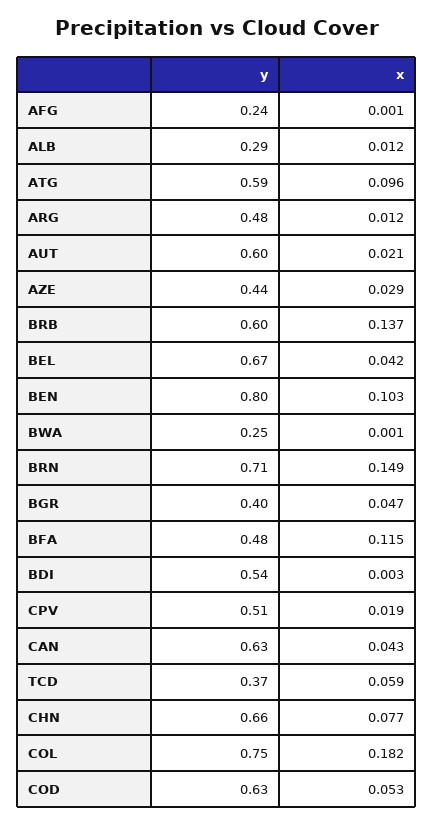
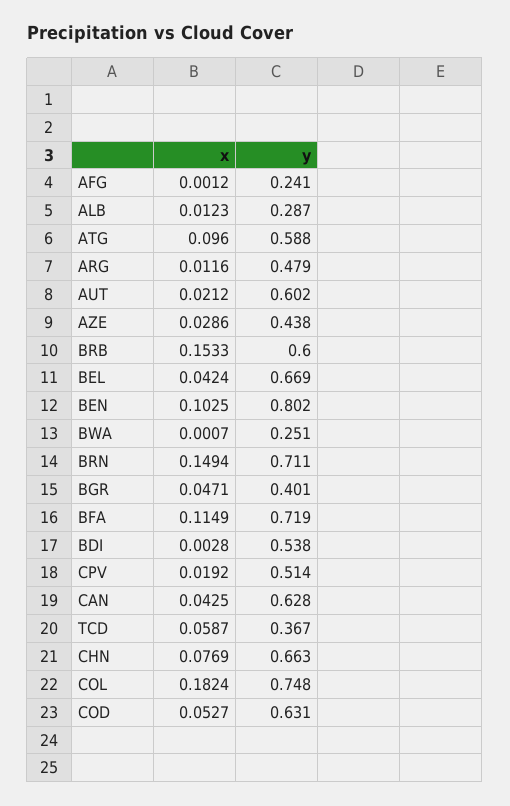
  {
    "y": {
      "AFG": 0.241,
      "ALB": 0.287,
      "ATG": 0.588,
      "ARG": 0.479,
      "AUT": 0.602,
      "AZE": 0.438,
      "BRB": 0.6,
      "BEL": 0.669,
      "BEN": 0.802,
      "BWA": 0.251,
      "BRN": 0.711,
      "BGR": 0.401,
-     "BFA": 0.48,
+     "BFA": 0.719,
      "BDI": 0.538,
      "CPV": 0.514,
      "CAN": 0.628,
      "TCD": 0.367,
      "CHN": 0.663,
      "COL": 0.748,
      "COD": 0.631
    },
    "x": {
      "AFG": 0.0012,
      "ALB": 0.0123,
      "ATG": 0.096,
      "ARG": 0.0116,
      "AUT": 0.0212,
      "AZE": 0.0286,
-     "BRB": 0.137,
+     "BRB": 0.1533,
      "BEL": 0.0424,
      "BEN": 0.1025,
      "BWA": 0.0007,
      "BRN": 0.1494,
      "BGR": 0.0471,
      "BFA": 0.1149,
      "BDI": 0.0028,
      "CPV": 0.0192,
      "CAN": 0.0425,
      "TCD": 0.0587,
      "CHN": 0.0769,
      "COL": 0.1824,
      "COD": 0.0527
    }
  }

